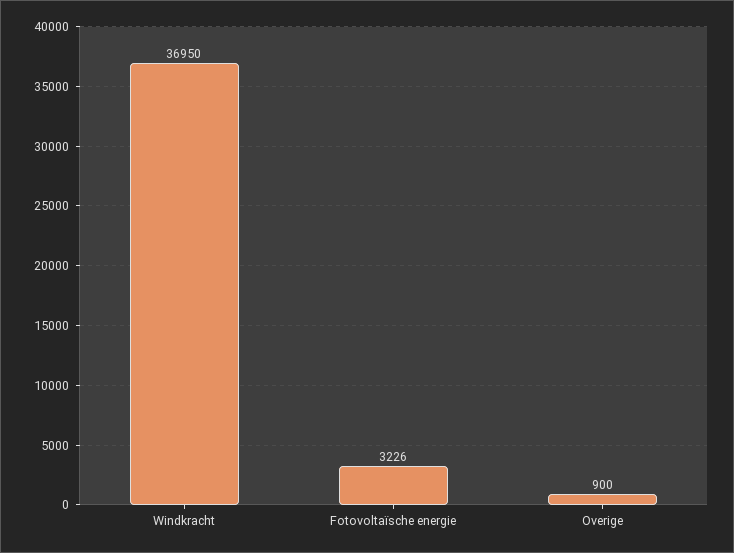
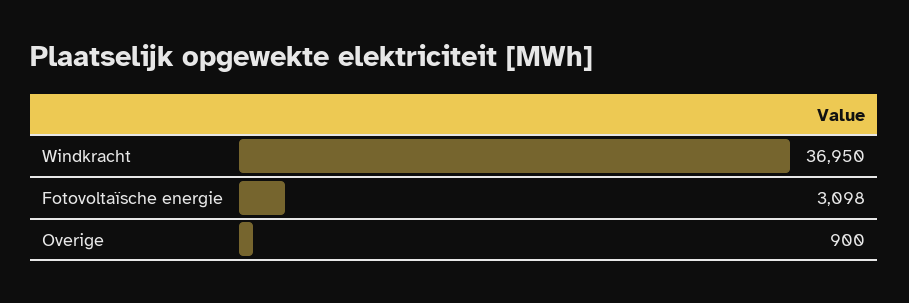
  {
    "Windkracht": 36950,
-   "Fotovoltaïsche energie": 3226,
+   "Fotovoltaïsche energie": 3098,
    "Overige": 900
  }

